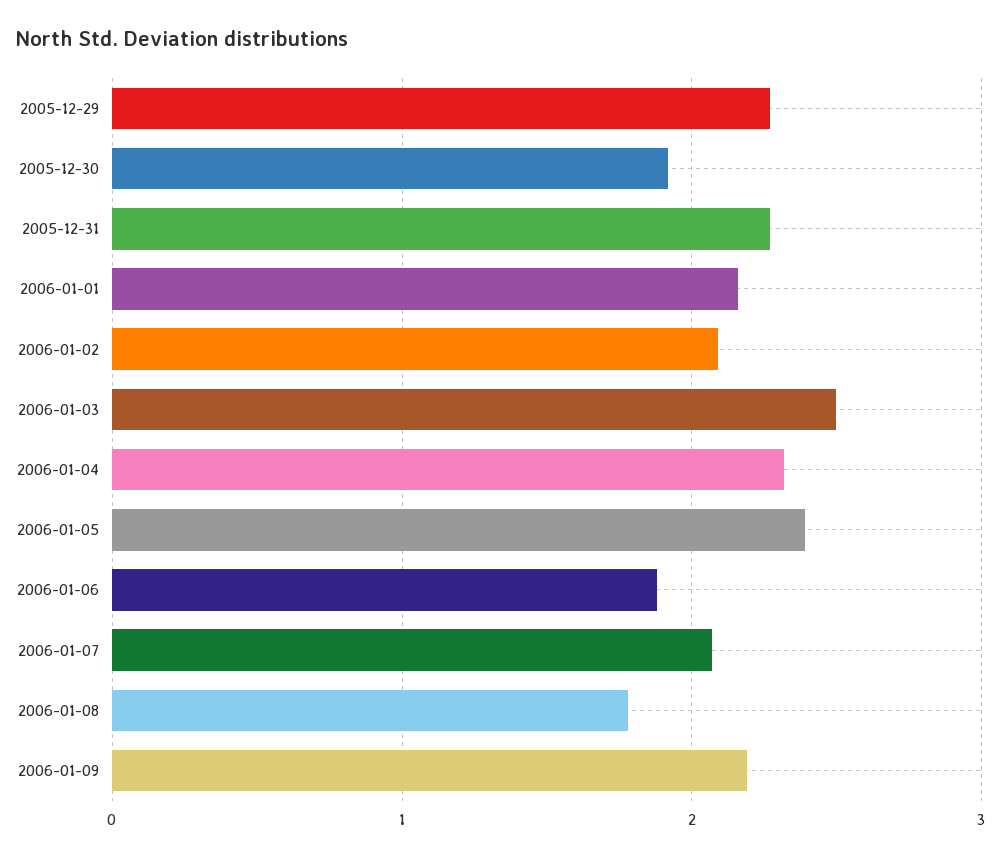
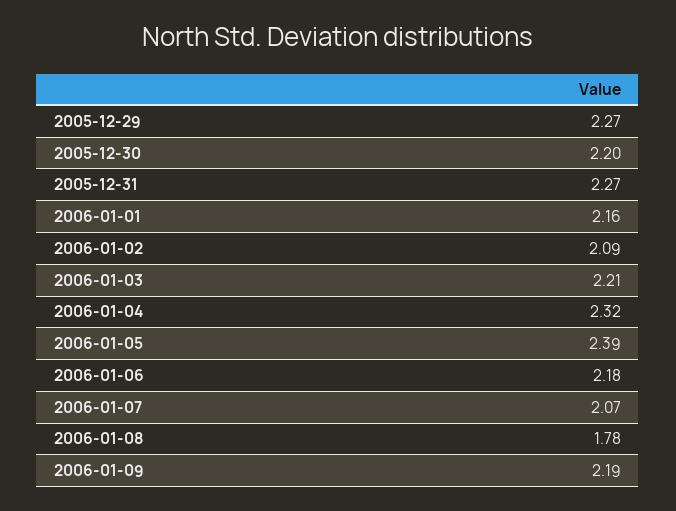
  {
    "2005-12-29": 2.27,
-   "2005-12-30": 1.9,
+   "2005-12-30": 2.2,
    "2005-12-31": 2.27,
    "2006-01-01": 2.16,
    "2006-01-02": 2.09,
-   "2006-01-03": 2.5,
+   "2006-01-03": 2.21,
    "2006-01-04": 2.32,
    "2006-01-05": 2.39,
-   "2006-01-06": 1.9,
+   "2006-01-06": 2.18,
    "2006-01-07": 2.07,
    "2006-01-08": 1.78,
    "2006-01-09": 2.19
  }

